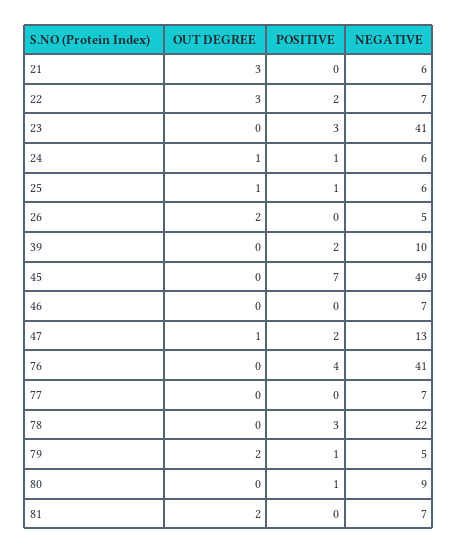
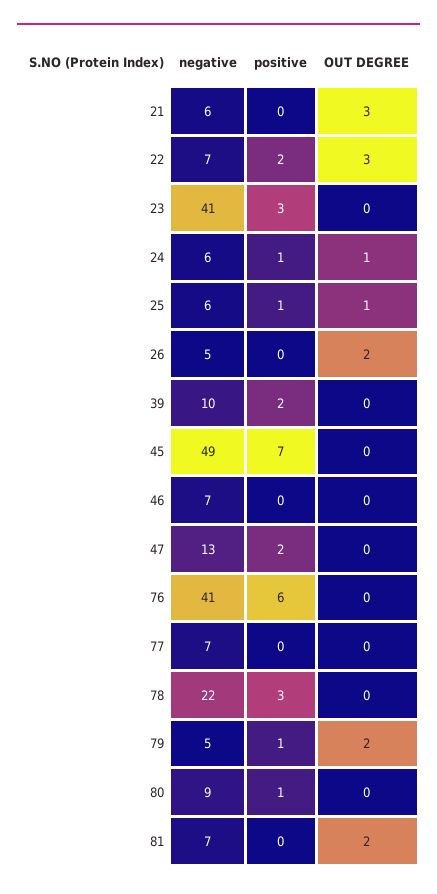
  {
    "OUT DEGREE": {
      "21": 3,
      "22": 3,
      "23": 0,
      "24": 1,
      "25": 1,
      "26": 2,
      "39": 0,
      "45": 0,
      "46": 0,
-     "47": 1,
+     "47": 0,
      "76": 0,
      "77": 0,
      "78": 0,
      "79": 2,
      "80": 0,
      "81": 2
    },
    "POSITIVE": {
      "21": 0,
      "22": 2,
      "23": 3,
      "24": 1,
      "25": 1,
      "26": 0,
      "39": 2,
      "45": 7,
      "46": 0,
      "47": 2,
-     "76": 4,
+     "76": 6,
      "77": 0,
      "78": 3,
      "79": 1,
      "80": 1,
      "81": 0
    },
    "NEGATIVE": {
      "21": 6,
      "22": 7,
      "23": 41,
      "24": 6,
      "25": 6,
      "26": 5,
      "39": 10,
      "45": 49,
      "46": 7,
      "47": 13,
      "76": 41,
      "77": 7,
      "78": 22,
      "79": 5,
      "80": 9,
      "81": 7
    }
  }

